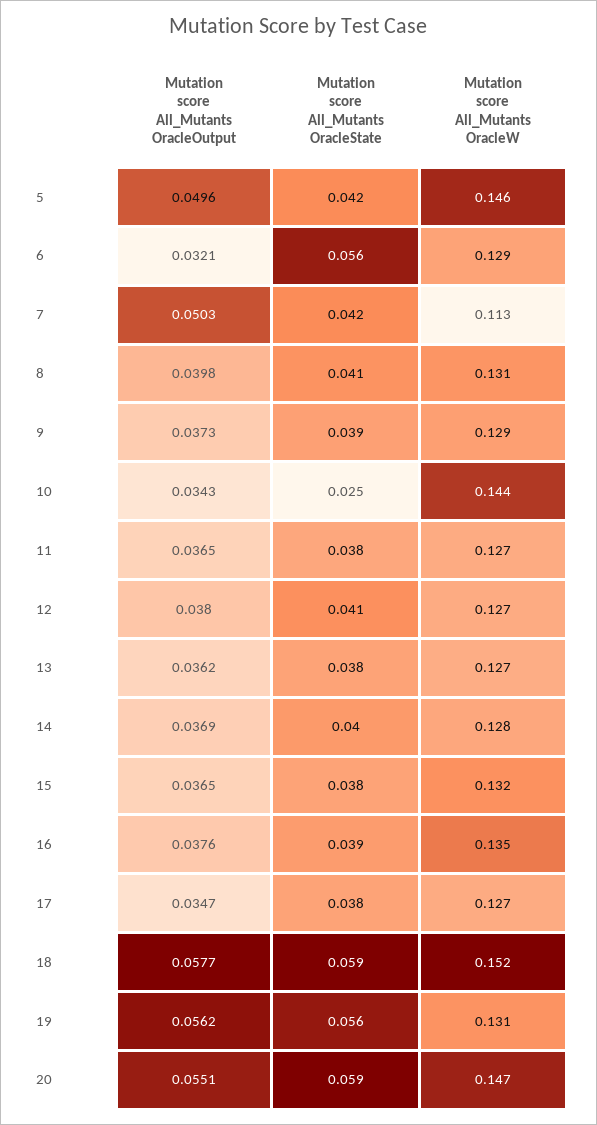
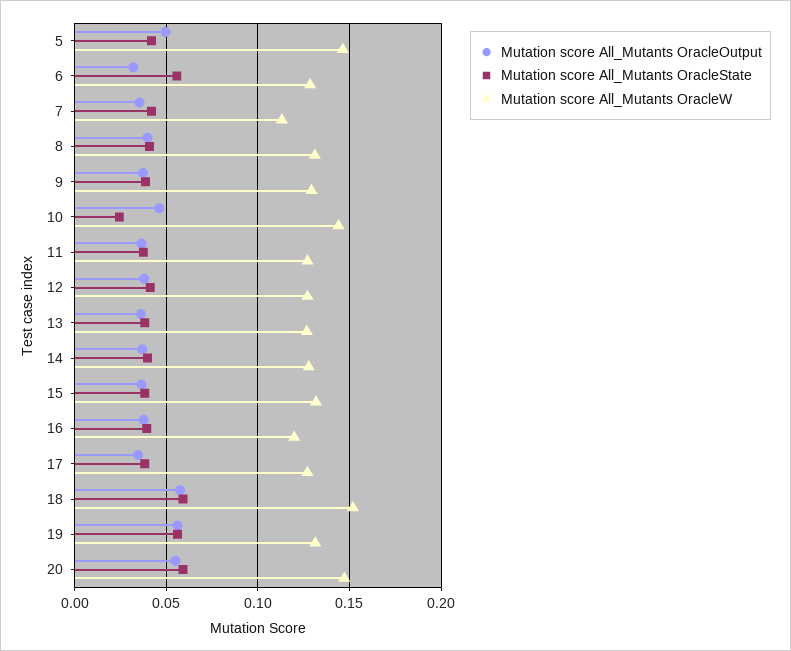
  {
    "Mutation score All_Mutants OracleOutput": {
      "5": 0.0496,
      "6": 0.0321,
-     "7": 0.0503,
+     "7": 0.035,
      "8": 0.0398,
      "9": 0.0373,
-     "10": 0.0343,
+     "10": 0.045,
      "11": 0.0365,
      "12": 0.038,
      "13": 0.0362,
      "14": 0.0369,
      "15": 0.0365,
      "16": 0.0376,
      "17": 0.0347,
      "18": 0.0577,
      "19": 0.0562,
      "20": 0.0551
    },
    "Mutation score All_Mutants OracleState": {
      "5": 0.042,
      "6": 0.056,
      "7": 0.042,
      "8": 0.041,
      "9": 0.039,
      "10": 0.025,
      "11": 0.038,
      "12": 0.041,
      "13": 0.038,
      "14": 0.04,
      "15": 0.038,
      "16": 0.039,
      "17": 0.038,
      "18": 0.059,
      "19": 0.056,
      "20": 0.059
    },
    "Mutation score All_Mutants OracleW": {
      "5": 0.146,
      "6": 0.129,
      "7": 0.113,
      "8": 0.131,
      "9": 0.129,
      "10": 0.144,
      "11": 0.127,
      "12": 0.127,
      "13": 0.127,
      "14": 0.128,
      "15": 0.132,
-     "16": 0.135,
+     "16": 0.12,
      "17": 0.127,
      "18": 0.152,
      "19": 0.131,
      "20": 0.147
    }
  }

